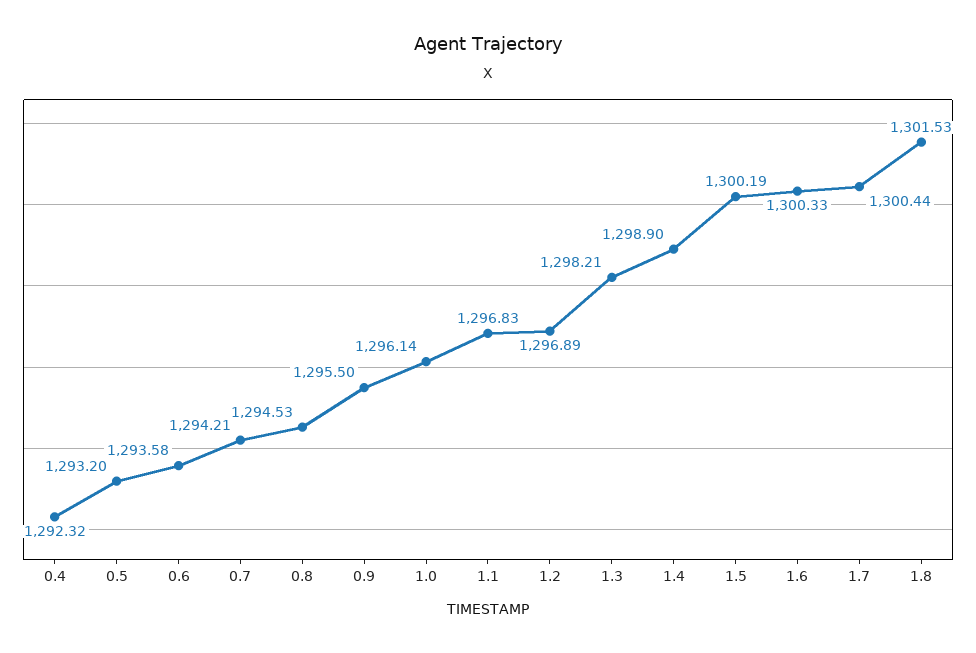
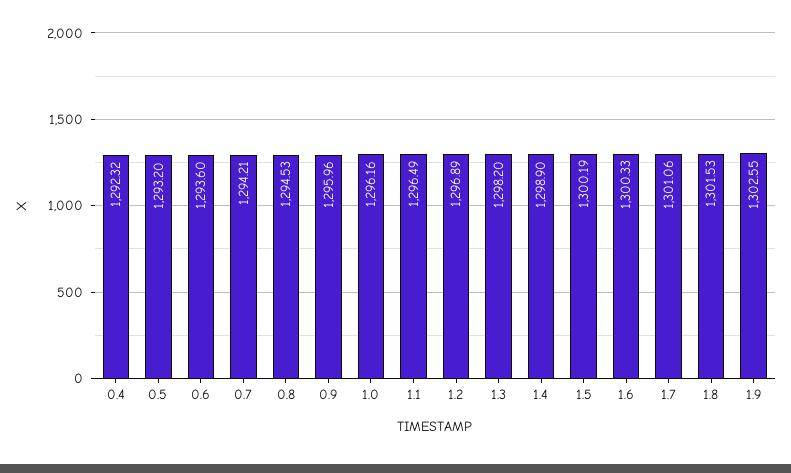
  {
    "0.4": 1292.32,
    "0.5": 1293.2,
-   "0.6": 1293.58,
+   "0.6": 1293.6,
    "0.7": 1294.21,
    "0.8": 1294.53,
-   "0.9": 1295.5,
+   "0.9": 1295.96,
-   "1.0": 1296.14,
+   "1.0": 1296.16,
-   "1.1": 1296.83,
+   "1.1": 1296.49,
    "1.2": 1296.89,
-   "1.3": 1298.21,
+   "1.3": 1298.2,
    "1.4": 1298.9,
    "1.5": 1300.19,
    "1.6": 1300.33,
-   "1.7": 1300.44,
+   "1.7": 1301.06,
-   "1.8": 1301.53
+   "1.8": 1301.53,
+   "1.9": 1302.55
  }

